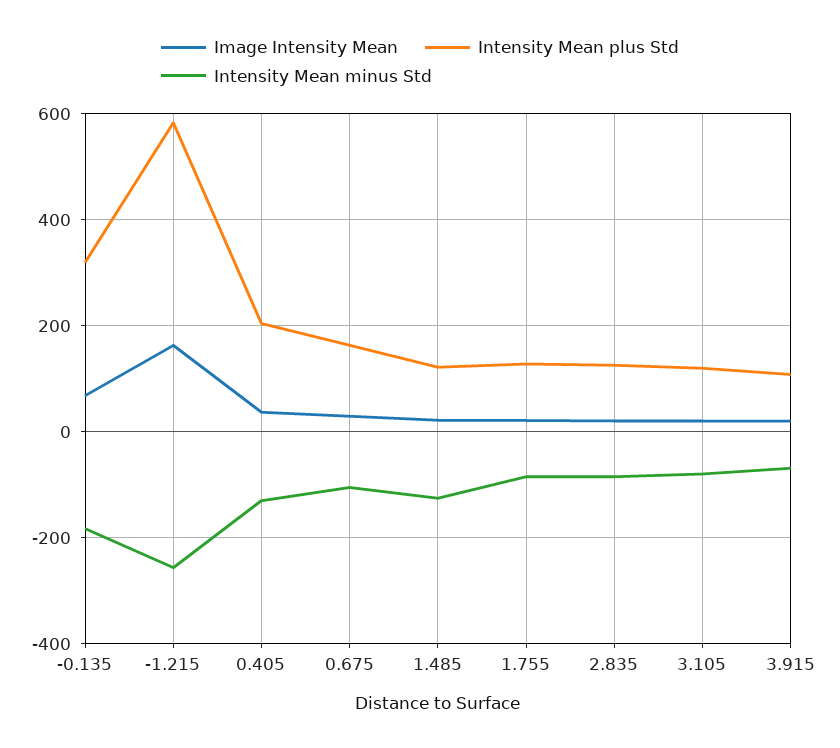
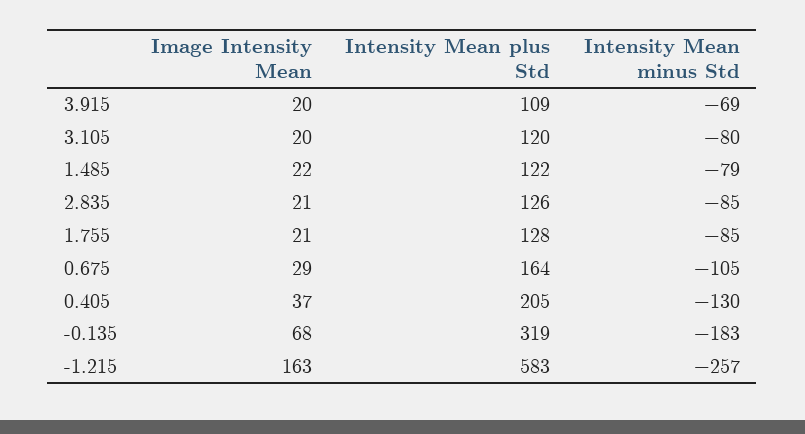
  {
    "Image Intensity Mean": {
      "-0.135": 68,
      "-1.215": 163,
      "0.405": 37,
      "0.675": 29,
      "1.485": 22,
      "1.755": 21,
      "2.835": 21,
      "3.105": 20,
      "3.915": 20
    },
    "Intensity Mean plus Std": {
      "-0.135": 319,
      "-1.215": 583,
      "0.405": 205,
      "0.675": 164,
      "1.485": 122,
      "1.755": 128,
      "2.835": 126,
      "3.105": 120,
      "3.915": 109
    },
    "Intensity Mean minus Std": {
      "-0.135": -183,
      "-1.215": -257,
      "0.405": -130,
      "0.675": -105,
-     "1.485": -120,
+     "1.485": -79,
      "1.755": -85,
      "2.835": -85,
      "3.105": -80,
      "3.915": -69
    }
  }

